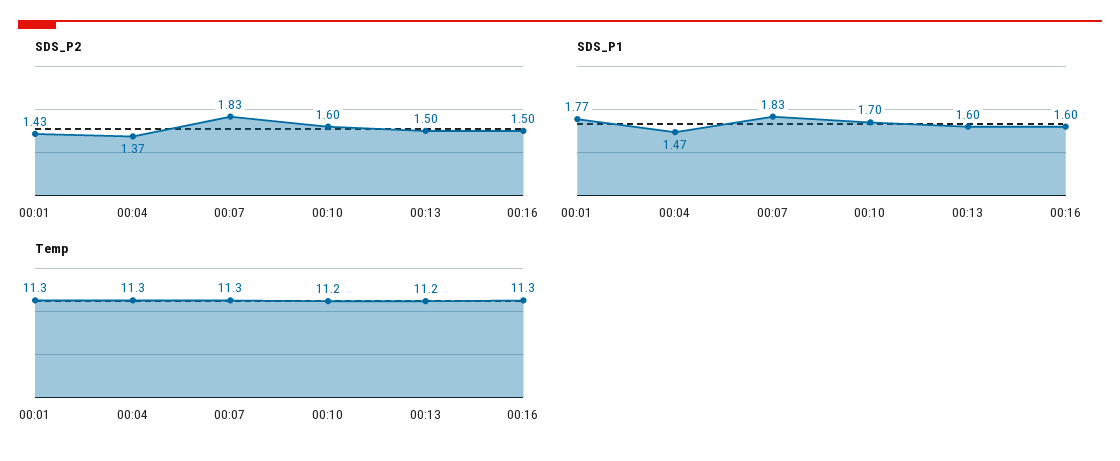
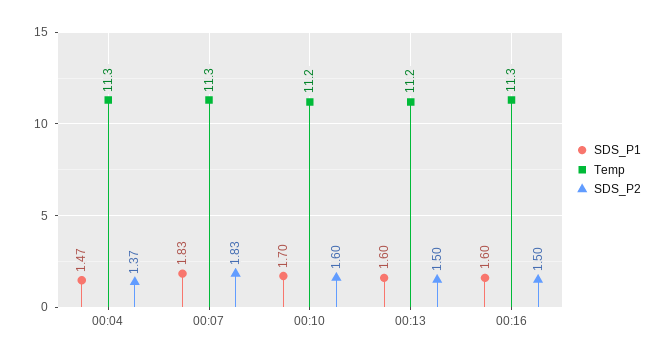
  {
    "SDS_P2": {
-     "00:01": 1.43,
      "00:04": 1.37,
      "00:07": 1.83,
      "00:10": 1.6,
      "00:13": 1.5,
      "00:16": 1.5
    },
    "SDS_P1": {
-     "00:01": 1.77,
      "00:04": 1.47,
      "00:07": 1.83,
      "00:10": 1.7,
      "00:13": 1.6,
      "00:16": 1.6
    },
    "Temp": {
-     "00:01": 11.3,
      "00:04": 11.3,
      "00:07": 11.3,
      "00:10": 11.2,
      "00:13": 11.2,
      "00:16": 11.3
    }
  }

